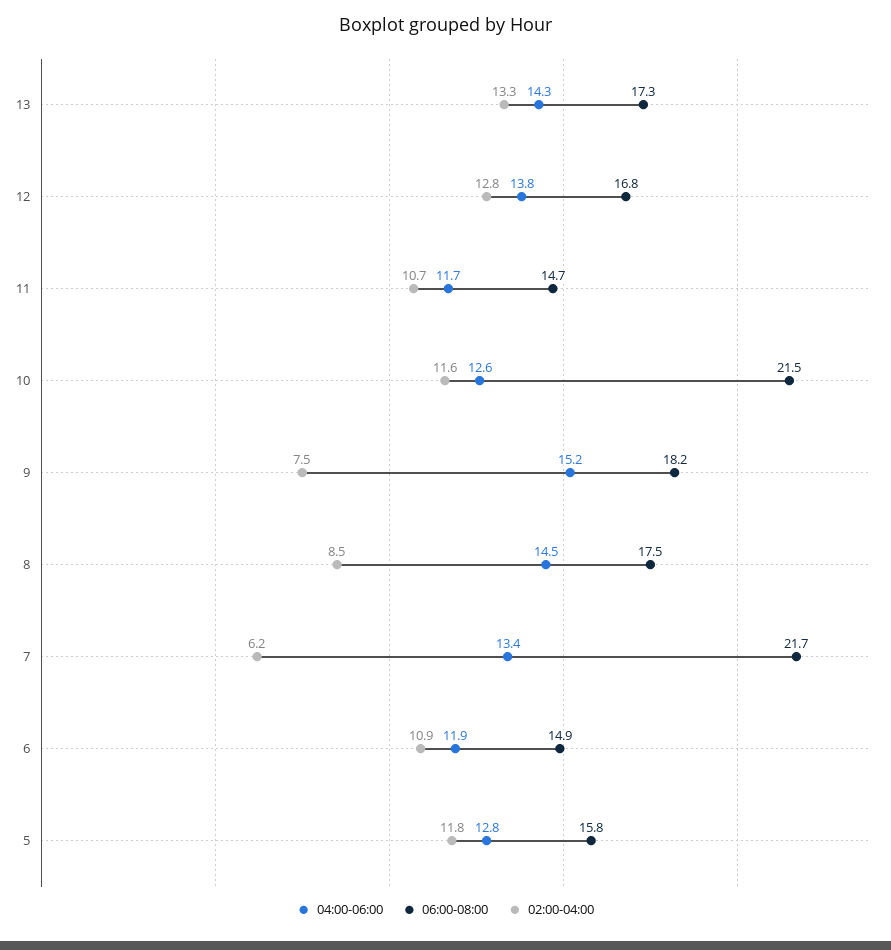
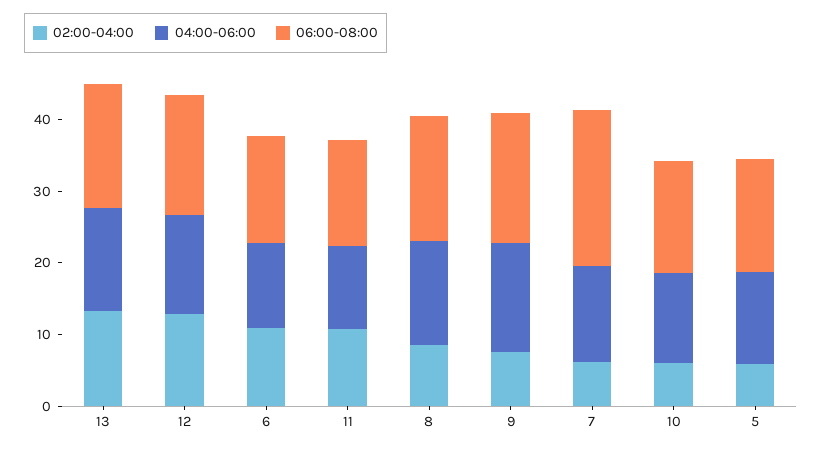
  {
    "04:00-06:00": {
      "13": 14.3,
      "12": 13.8,
      "11": 11.7,
      "10": 12.6,
      "9": 15.2,
      "8": 14.5,
      "7": 13.4,
      "6": 11.9,
      "5": 12.8
    },
    "06:00-08:00": {
      "13": 17.3,
      "12": 16.8,
      "11": 14.7,
-     "10": 21.5,
+     "10": 16,
      "9": 18.2,
      "8": 17.5,
      "7": 21.7,
      "6": 14.9,
      "5": 15.8
    },
    "02:00-04:00": {
      "13": 13.3,
      "12": 12.8,
      "11": 10.7,
-     "10": 11.6,
+     "10": 6,
      "9": 7.5,
      "8": 8.5,
      "7": 6.2,
      "6": 10.9,
-     "5": 11.8
+     "5": 6
    }
  }

